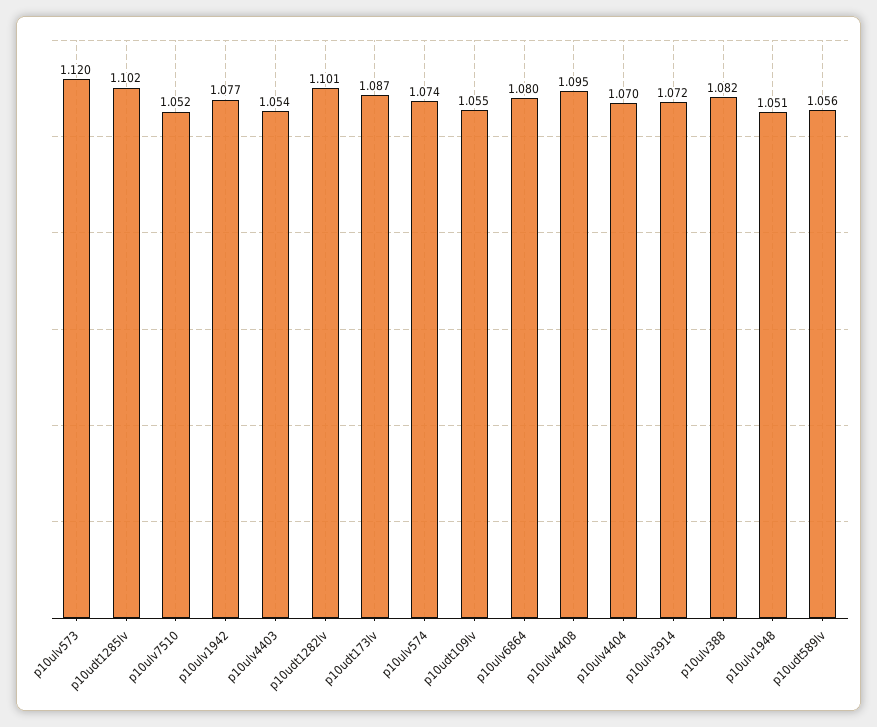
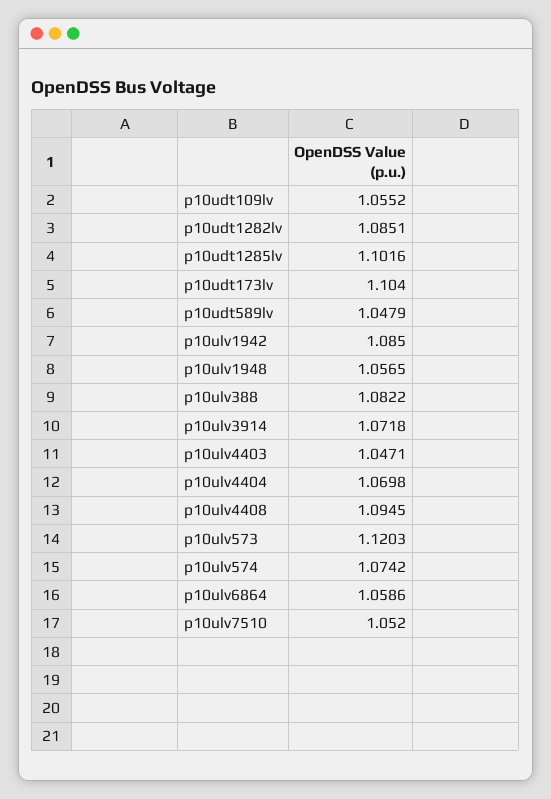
  {
    "p10ulv573": 1.1203,
    "p10udt1285lv": 1.1016,
    "p10ulv7510": 1.052,
-   "p10ulv1942": 1.077,
+   "p10ulv1942": 1.085,
-   "p10ulv4403": 1.054,
+   "p10ulv4403": 1.0471,
-   "p10udt1282lv": 1.101,
+   "p10udt1282lv": 1.0851,
-   "p10udt173lv": 1.087,
+   "p10udt173lv": 1.104,
    "p10ulv574": 1.0742,
    "p10udt109lv": 1.0552,
-   "p10ulv6864": 1.08,
+   "p10ulv6864": 1.0586,
    "p10ulv4408": 1.0945,
    "p10ulv4404": 1.0698,
    "p10ulv3914": 1.0718,
    "p10ulv388": 1.0822,
-   "p10ulv1948": 1.051,
+   "p10ulv1948": 1.0565,
-   "p10udt589lv": 1.056
+   "p10udt589lv": 1.0479
  }

